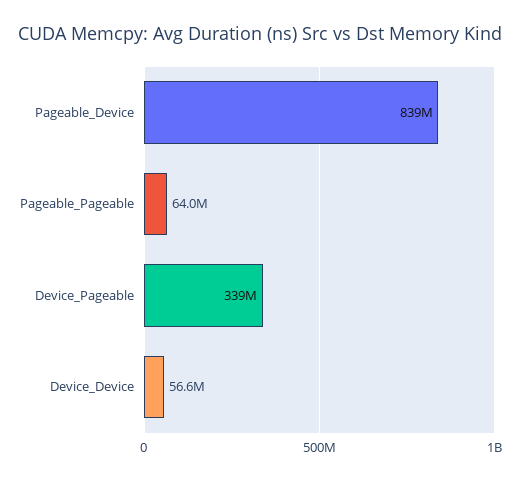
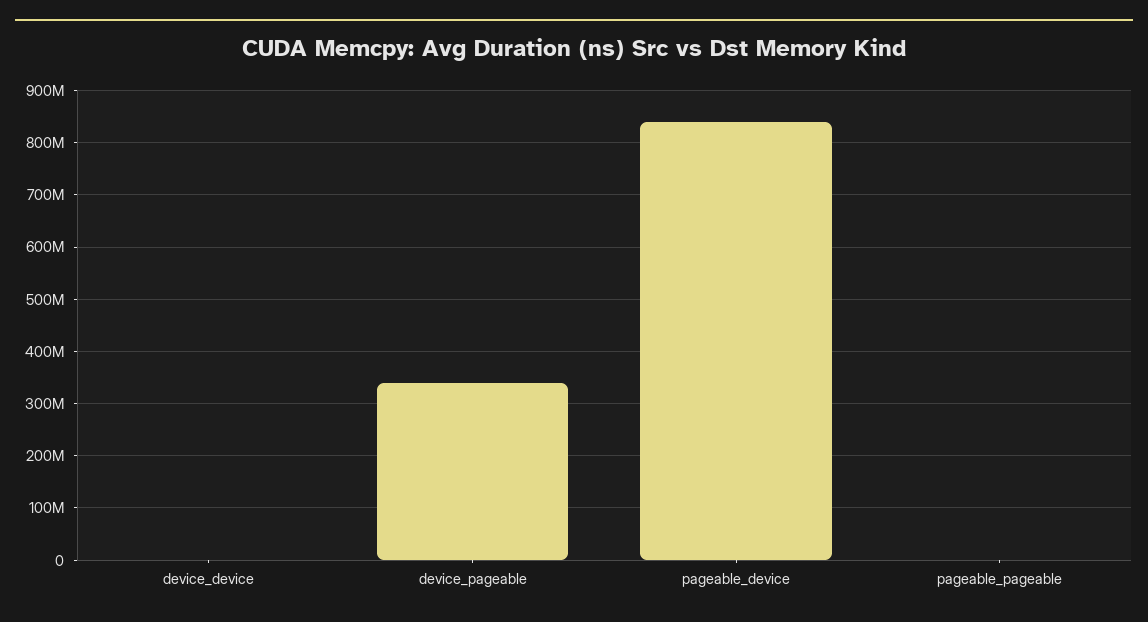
  {
    "Pageable_Device": 839000000,
-   "Pageable_Pageable": 64000000,
+   "Pageable_Pageable": 0,
    "Device_Pageable": 339000000,
-   "Device_Device": 56600000
+   "Device_Device": 0
  }

